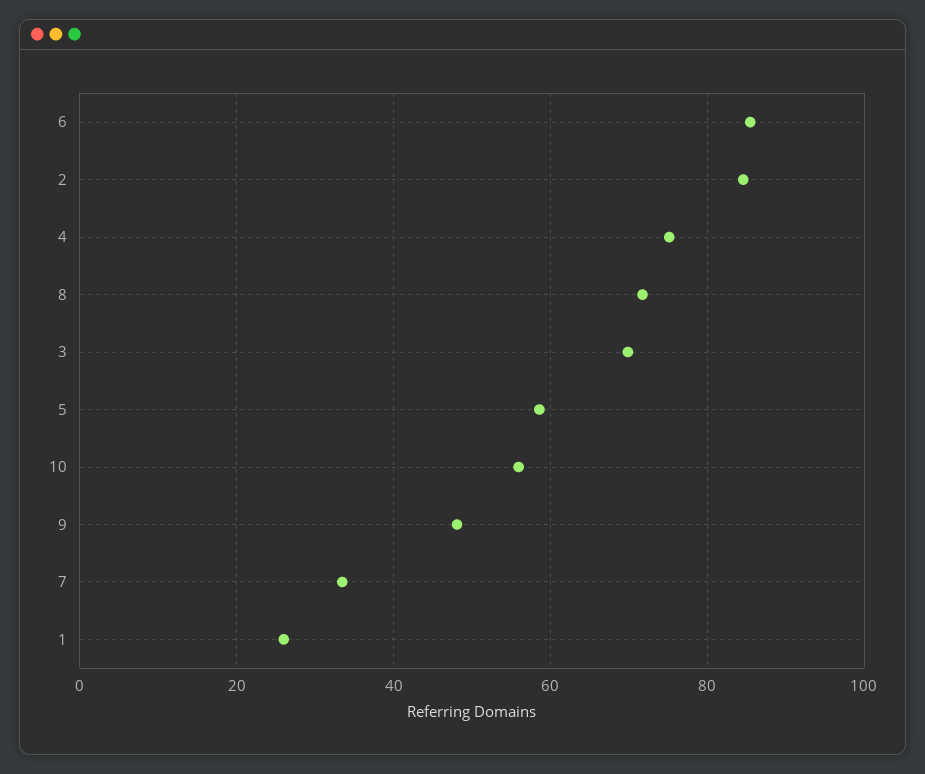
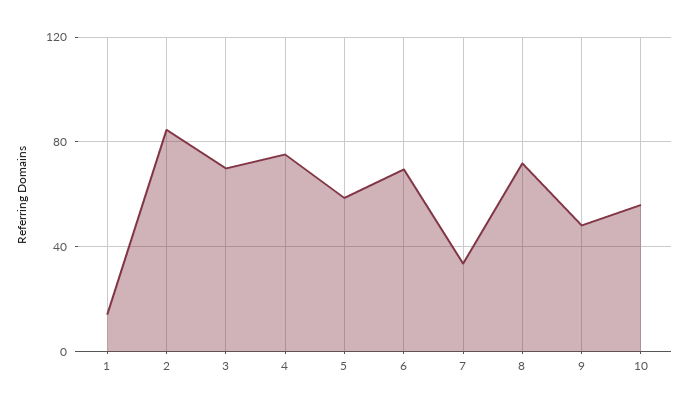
  {
-   "6": 86,
+   "6": 70,
    "2": 84,
    "4": 76,
    "8": 72,
    "3": 70,
    "5": 58,
    "10": 56,
    "9": 48,
    "7": 34,
-   "1": 26
+   "1": 15
  }

